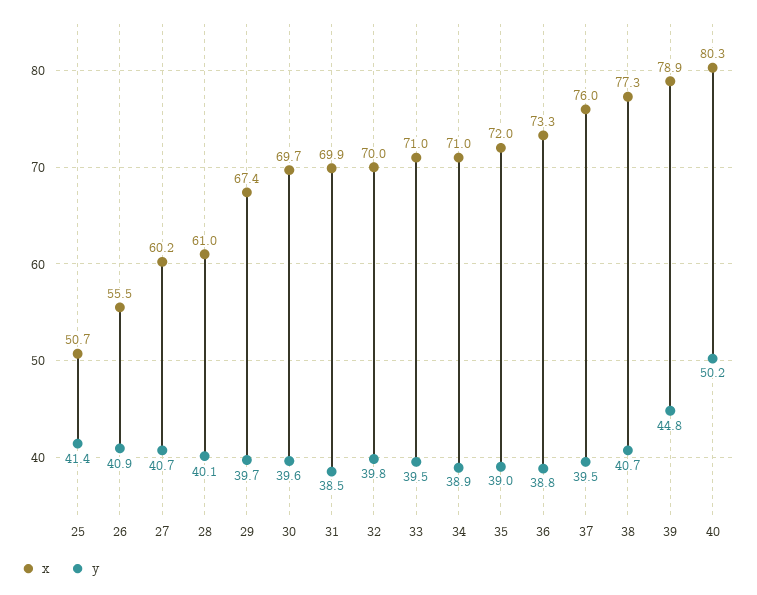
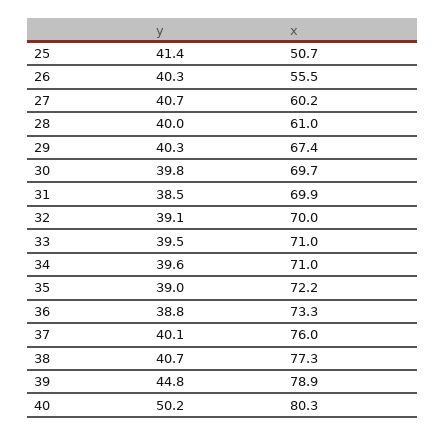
  {
    "x": {
      "25": 50.7,
      "26": 55.5,
      "27": 60.2,
      "28": 61,
      "29": 67.4,
      "30": 69.7,
      "31": 69.9,
      "32": 70,
      "33": 71,
      "34": 71,
-     "35": 72,
+     "35": 72.2,
      "36": 73.3,
      "37": 76,
      "38": 77.3,
      "39": 78.9,
      "40": 80.3
    },
    "y": {
      "25": 41.4,
-     "26": 40.9,
+     "26": 40.3,
      "27": 40.7,
-     "28": 40.1,
+     "28": 40,
-     "29": 39.7,
+     "29": 40.3,
-     "30": 39.6,
+     "30": 39.8,
      "31": 38.5,
-     "32": 39.8,
+     "32": 39.1,
      "33": 39.5,
-     "34": 38.9,
+     "34": 39.6,
      "35": 39,
      "36": 38.8,
-     "37": 39.5,
+     "37": 40.1,
      "38": 40.7,
      "39": 44.8,
      "40": 50.2
    }
  }

